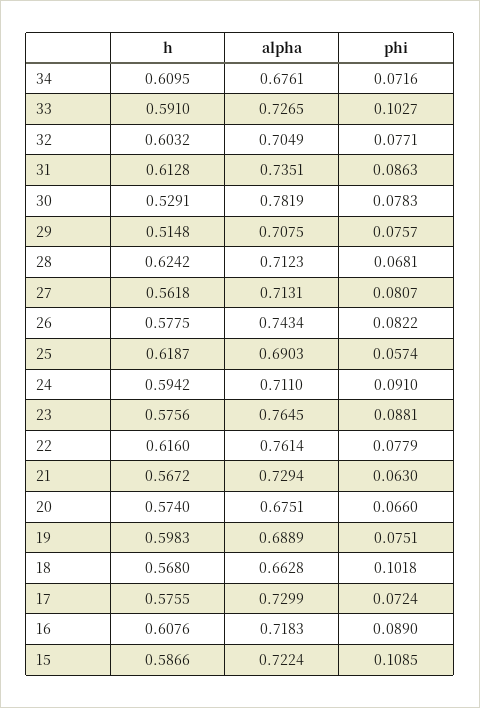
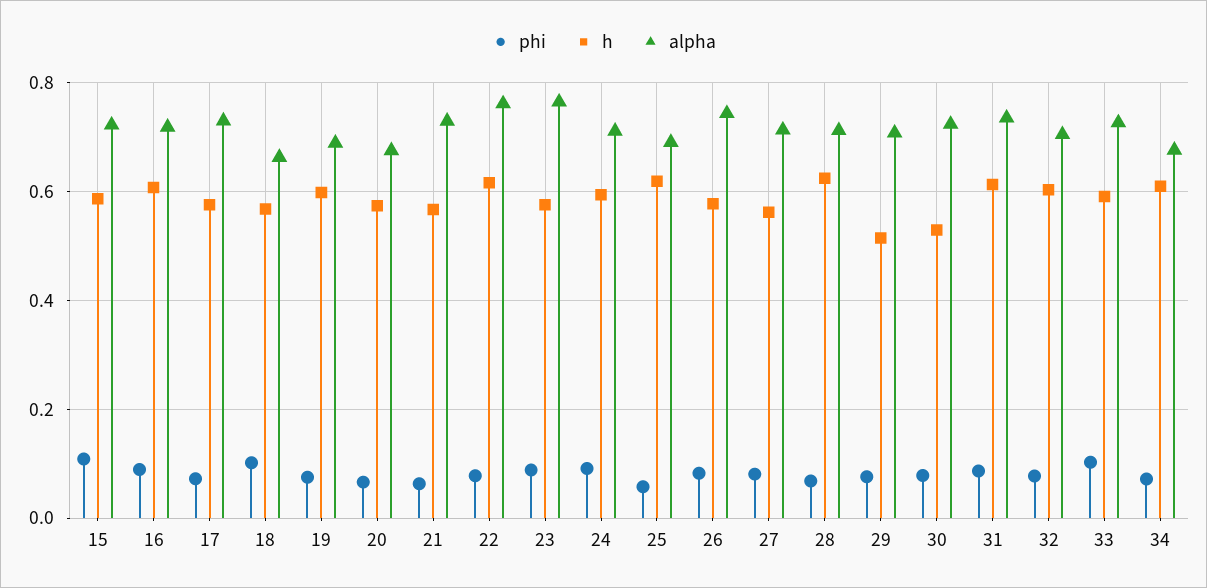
  {
    "h": {
      "34": 0.6095,
      "33": 0.591,
      "32": 0.6032,
      "31": 0.6128,
      "30": 0.5291,
      "29": 0.5148,
      "28": 0.6242,
      "27": 0.5618,
      "26": 0.5775,
      "25": 0.6187,
      "24": 0.5942,
      "23": 0.5756,
      "22": 0.616,
      "21": 0.5672,
      "20": 0.574,
      "19": 0.5983,
      "18": 0.568,
      "17": 0.5755,
      "16": 0.6076,
      "15": 0.5866
    },
    "alpha": {
      "34": 0.6761,
      "33": 0.7265,
      "32": 0.7049,
      "31": 0.7351,
-     "30": 0.7819,
+     "30": 0.72,
      "29": 0.7075,
      "28": 0.7123,
      "27": 0.7131,
      "26": 0.7434,
      "25": 0.6903,
      "24": 0.711,
      "23": 0.7645,
      "22": 0.7614,
      "21": 0.7294,
      "20": 0.6751,
      "19": 0.6889,
      "18": 0.6628,
      "17": 0.7299,
      "16": 0.7183,
      "15": 0.7224
    },
    "phi": {
      "34": 0.0716,
      "33": 0.1027,
      "32": 0.0771,
      "31": 0.0863,
      "30": 0.0783,
      "29": 0.0757,
      "28": 0.0681,
      "27": 0.0807,
      "26": 0.0822,
      "25": 0.0574,
      "24": 0.091,
      "23": 0.0881,
      "22": 0.0779,
      "21": 0.063,
      "20": 0.066,
      "19": 0.0751,
      "18": 0.1018,
      "17": 0.0724,
      "16": 0.089,
      "15": 0.1085
    }
  }

